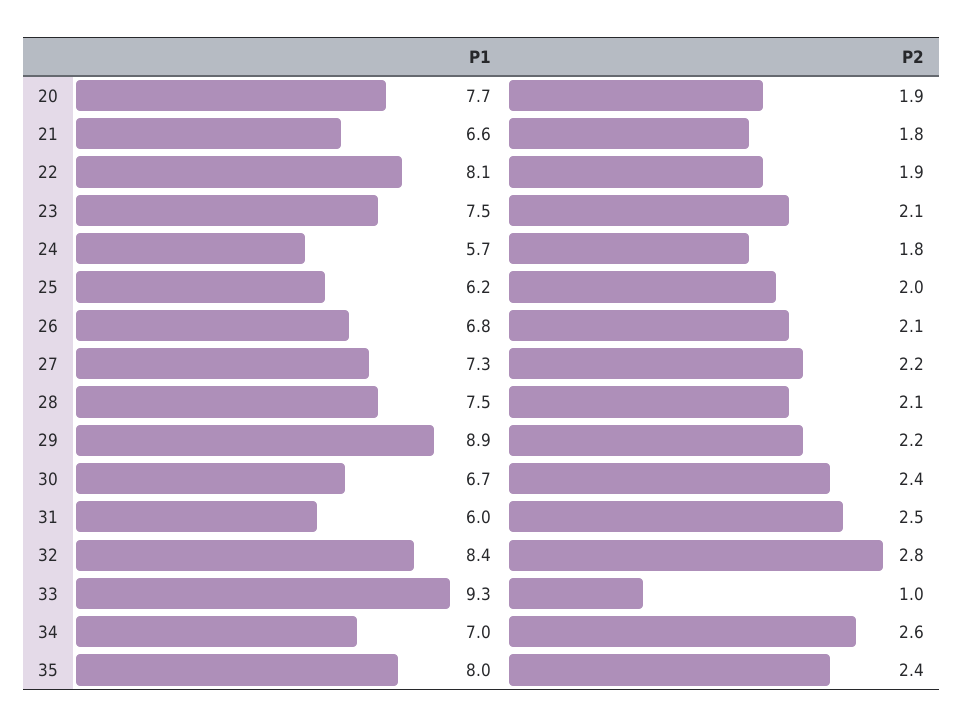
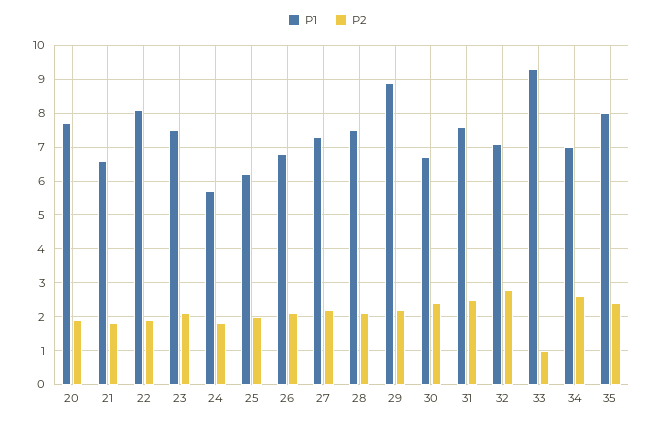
  {
    "P1": {
      "20": 7.7,
      "21": 6.6,
      "22": 8.1,
      "23": 7.5,
      "24": 5.7,
      "25": 6.2,
      "26": 6.8,
      "27": 7.3,
      "28": 7.5,
      "29": 8.9,
      "30": 6.7,
-     "31": 6,
+     "31": 7.5,
-     "32": 8.4,
+     "32": 7,
      "33": 9.3,
      "34": 7,
      "35": 8
    },
    "P2": {
      "20": 1.9,
      "21": 1.8,
      "22": 1.9,
      "23": 2.1,
      "24": 1.8,
      "25": 2,
      "26": 2.1,
      "27": 2.2,
      "28": 2.1,
      "29": 2.2,
      "30": 2.4,
      "31": 2.5,
      "32": 2.8,
      "33": 1,
      "34": 2.6,
      "35": 2.4
    }
  }

